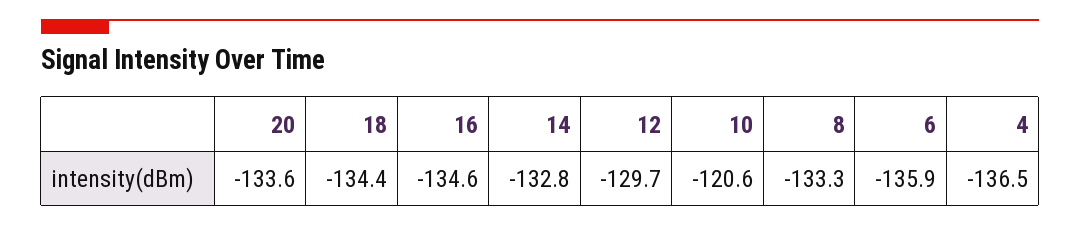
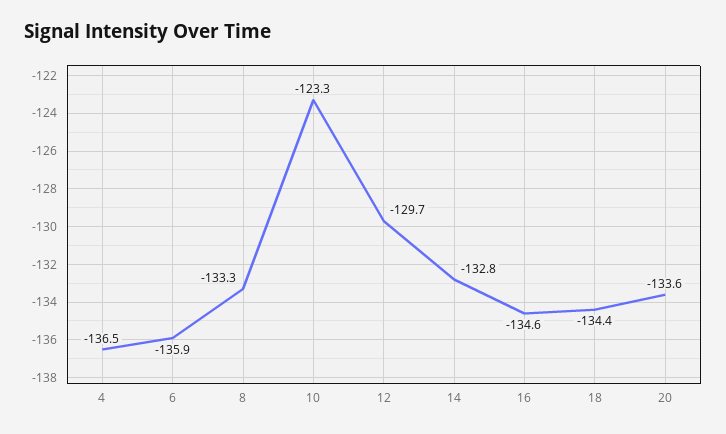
  {
    "20": -133.6,
    "18": -134.4,
    "16": -134.6,
    "14": -132.8,
    "12": -129.7,
-   "10": -120.6,
+   "10": -123.3,
    "8": -133.3,
    "6": -135.9,
    "4": -136.5
  }

